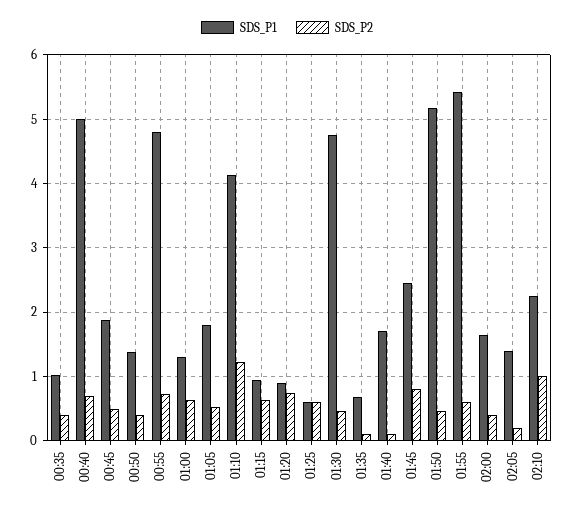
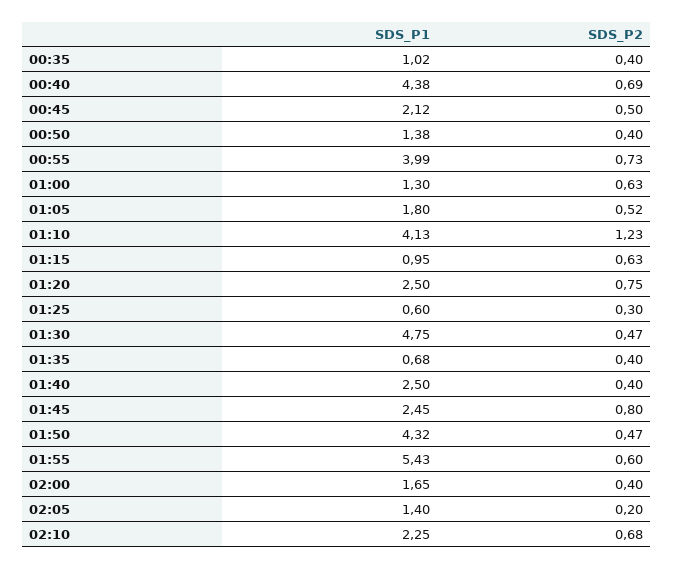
  {
    "SDS_P1": {
      "00:35": 1.02,
-     "00:40": 5,
+     "00:40": 4.38,
-     "00:45": 1.9,
+     "00:45": 2.12,
      "00:50": 1.38,
-     "00:55": 4.8,
+     "00:55": 3.99,
      "01:00": 1.3,
      "01:05": 1.8,
      "01:10": 4.13,
      "01:15": 0.95,
-     "01:20": 0.9,
+     "01:20": 2.5,
      "01:25": 0.6,
      "01:30": 4.75,
      "01:35": 0.68,
-     "01:40": 1.7,
+     "01:40": 2.5,
      "01:45": 2.45,
-     "01:50": 5.2,
+     "01:50": 4.32,
      "01:55": 5.43,
      "02:00": 1.65,
      "02:05": 1.4,
      "02:10": 2.25
    },
    "SDS_P2": {
      "00:35": 0.4,
      "00:40": 0.69,
      "00:45": 0.5,
      "00:50": 0.4,
      "00:55": 0.73,
      "01:00": 0.63,
      "01:05": 0.52,
      "01:10": 1.23,
      "01:15": 0.63,
      "01:20": 0.75,
-     "01:25": 0.6,
+     "01:25": 0.3,
      "01:30": 0.47,
-     "01:35": 0.1,
+     "01:35": 0.4,
-     "01:40": 0.1,
+     "01:40": 0.4,
      "01:45": 0.8,
      "01:50": 0.47,
      "01:55": 0.6,
      "02:00": 0.4,
      "02:05": 0.2,
-     "02:10": 1
+     "02:10": 0.68
    }
  }

